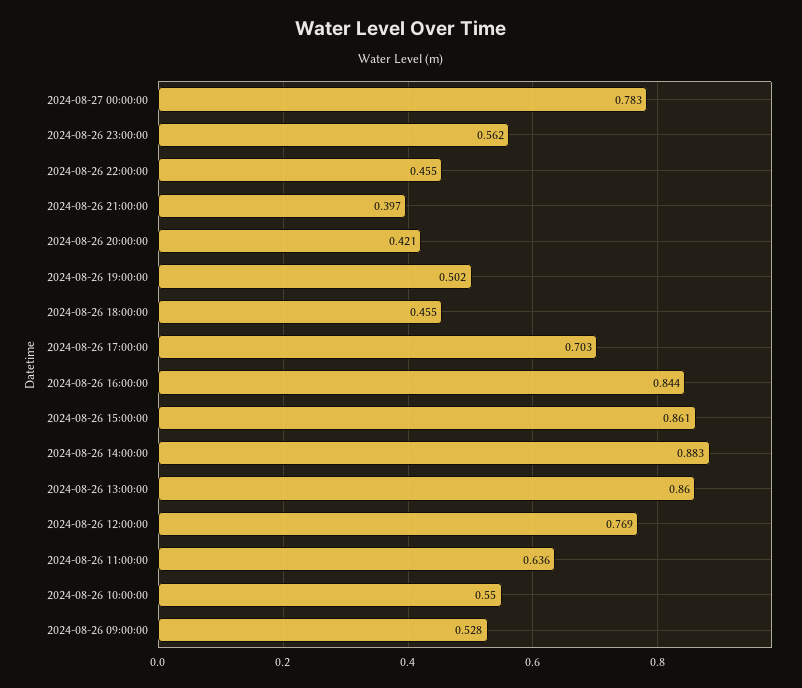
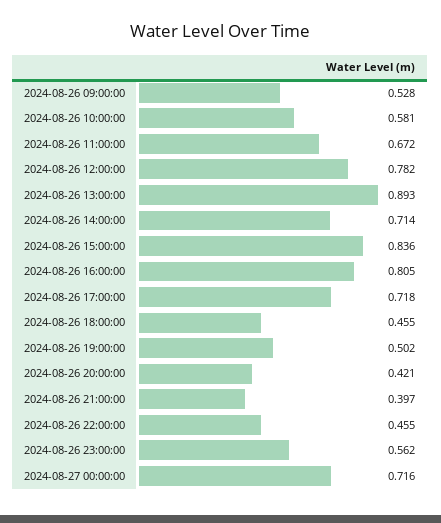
  {
-   "2024-08-27 00:00:00": 0.783,
+   "2024-08-27 00:00:00": 0.716,
    "2024-08-26 23:00:00": 0.562,
    "2024-08-26 22:00:00": 0.455,
    "2024-08-26 21:00:00": 0.397,
    "2024-08-26 20:00:00": 0.421,
    "2024-08-26 19:00:00": 0.502,
    "2024-08-26 18:00:00": 0.455,
-   "2024-08-26 17:00:00": 0.703,
+   "2024-08-26 17:00:00": 0.718,
-   "2024-08-26 16:00:00": 0.844,
+   "2024-08-26 16:00:00": 0.805,
-   "2024-08-26 15:00:00": 0.861,
+   "2024-08-26 15:00:00": 0.836,
-   "2024-08-26 14:00:00": 0.883,
+   "2024-08-26 14:00:00": 0.714,
-   "2024-08-26 13:00:00": 0.86,
+   "2024-08-26 13:00:00": 0.893,
-   "2024-08-26 12:00:00": 0.769,
+   "2024-08-26 12:00:00": 0.782,
-   "2024-08-26 11:00:00": 0.636,
+   "2024-08-26 11:00:00": 0.672,
-   "2024-08-26 10:00:00": 0.55,
+   "2024-08-26 10:00:00": 0.581,
    "2024-08-26 09:00:00": 0.528
  }

